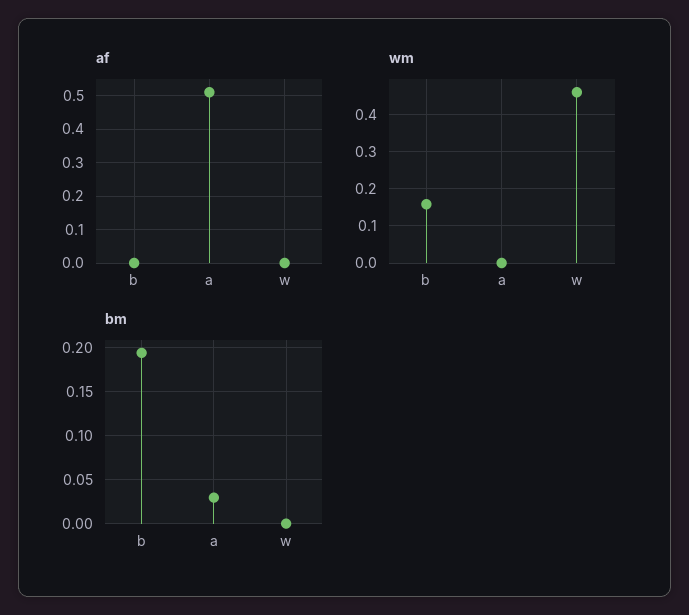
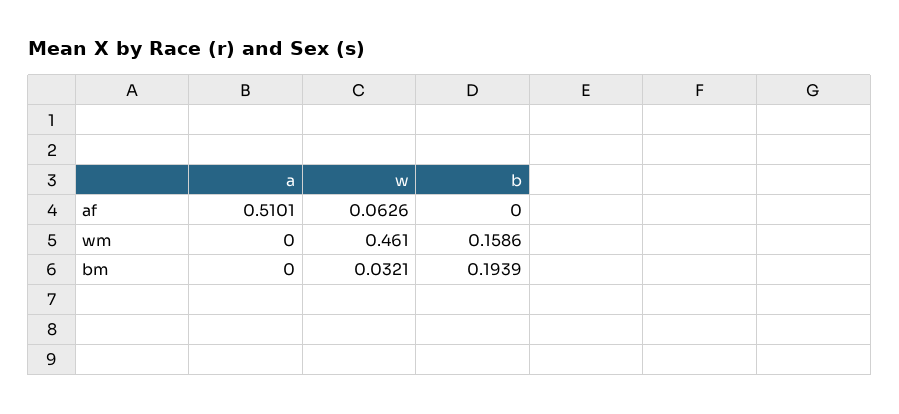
  {
    "af": {
      "b": 0,
      "a": 0.5101,
-     "w": 0
+     "w": 0.0626
    },
    "wm": {
      "b": 0.1586,
      "a": 0,
      "w": 0.461
    },
    "bm": {
      "b": 0.1939,
-     "a": 0.03,
+     "a": 0,
-     "w": 0
+     "w": 0.0321
    }
  }

